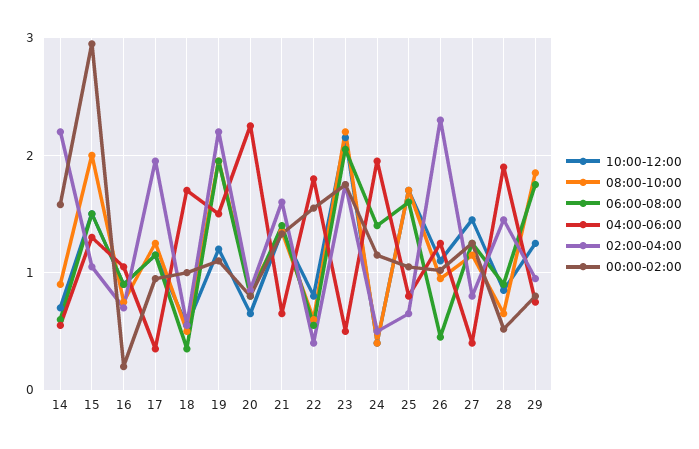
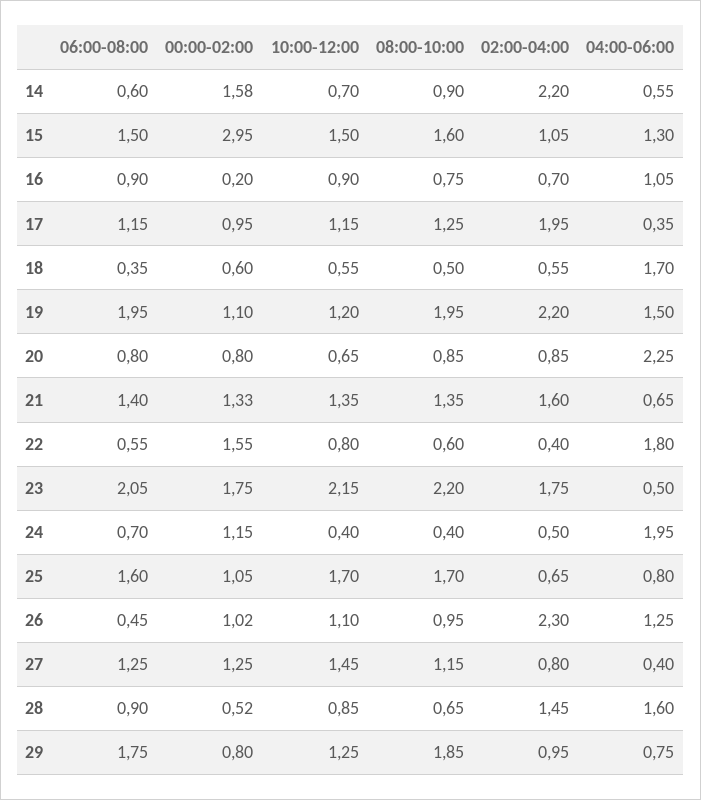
  {
    "10:00-12:00": {
      "14": 0.7,
      "15": 1.5,
      "16": 0.9,
      "17": 1.15,
      "18": 0.55,
      "19": 1.2,
      "20": 0.65,
      "21": 1.35,
      "22": 0.8,
      "23": 2.15,
      "24": 0.4,
      "25": 1.7,
      "26": 1.1,
      "27": 1.45,
      "28": 0.85,
      "29": 1.25
    },
    "08:00-10:00": {
      "14": 0.9,
-     "15": 2,
+     "15": 1.6,
      "16": 0.75,
      "17": 1.25,
      "18": 0.5,
      "19": 1.95,
      "20": 0.85,
      "21": 1.35,
      "22": 0.6,
      "23": 2.2,
      "24": 0.4,
      "25": 1.7,
      "26": 0.95,
      "27": 1.15,
      "28": 0.65,
      "29": 1.85
    },
    "06:00-08:00": {
      "14": 0.6,
      "15": 1.5,
      "16": 0.9,
      "17": 1.15,
      "18": 0.35,
      "19": 1.95,
      "20": 0.8,
      "21": 1.4,
      "22": 0.55,
      "23": 2.05,
-     "24": 1.4,
+     "24": 0.7,
      "25": 1.6,
      "26": 0.45,
      "27": 1.25,
      "28": 0.9,
      "29": 1.75
    },
    "04:00-06:00": {
      "14": 0.55,
      "15": 1.3,
      "16": 1.05,
      "17": 0.35,
      "18": 1.7,
      "19": 1.5,
      "20": 2.25,
      "21": 0.65,
      "22": 1.8,
      "23": 0.5,
      "24": 1.95,
      "25": 0.8,
      "26": 1.25,
      "27": 0.4,
-     "28": 1.9,
+     "28": 1.6,
      "29": 0.75
    },
    "02:00-04:00": {
      "14": 2.2,
      "15": 1.05,
      "16": 0.7,
      "17": 1.95,
      "18": 0.55,
      "19": 2.2,
      "20": 0.85,
      "21": 1.6,
      "22": 0.4,
      "23": 1.75,
      "24": 0.5,
      "25": 0.65,
      "26": 2.3,
      "27": 0.8,
      "28": 1.45,
      "29": 0.95
    },
    "00:00-02:00": {
      "14": 1.58,
      "15": 2.95,
      "16": 0.2,
      "17": 0.95,
-     "18": 1,
+     "18": 0.6,
      "19": 1.1,
      "20": 0.8,
      "21": 1.33,
      "22": 1.55,
      "23": 1.75,
      "24": 1.15,
      "25": 1.05,
      "26": 1.02,
      "27": 1.25,
      "28": 0.52,
      "29": 0.8
    }
  }

